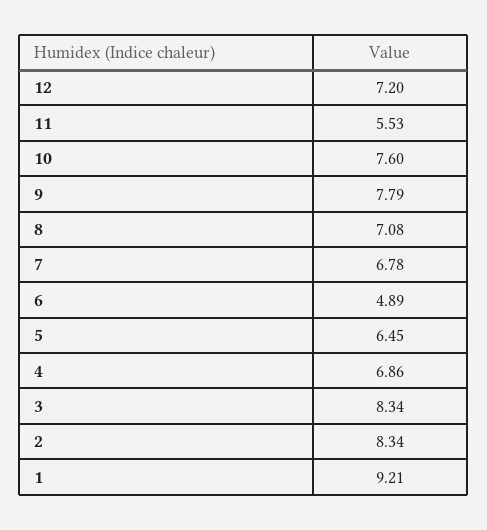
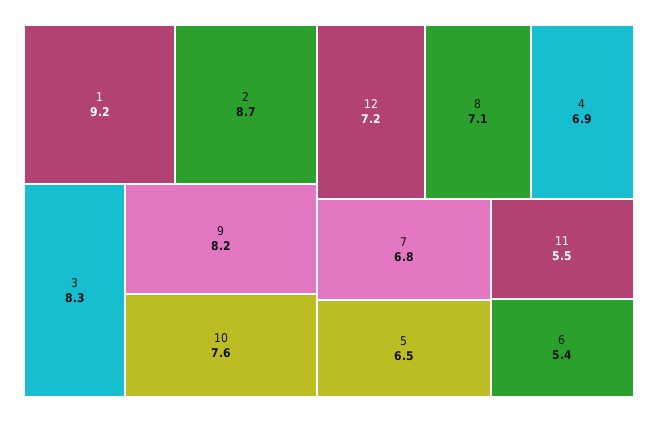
  {
    "12": 7.2,
    "11": 5.53,
    "10": 7.6,
-   "9": 7.79,
+   "9": 8.2,
    "8": 7.08,
    "7": 6.78,
-   "6": 4.89,
+   "6": 5.4,
    "5": 6.45,
    "4": 6.86,
    "3": 8.34,
-   "2": 8.34,
+   "2": 8.7,
    "1": 9.21
  }

